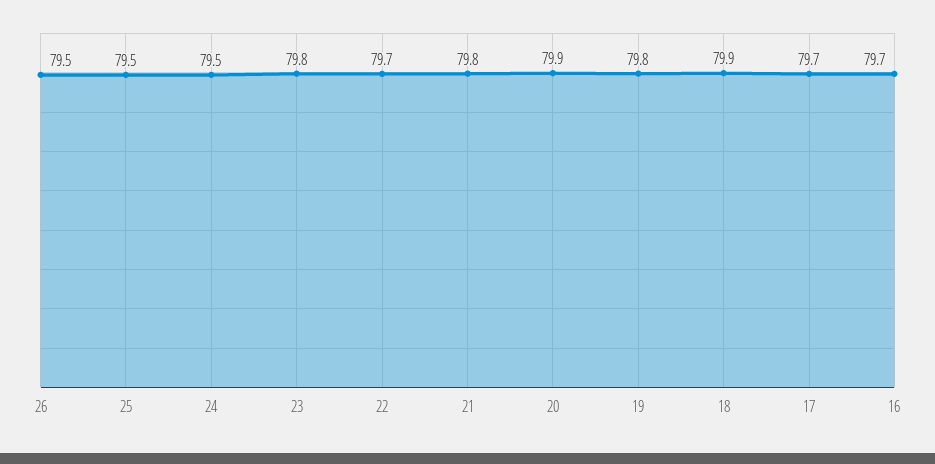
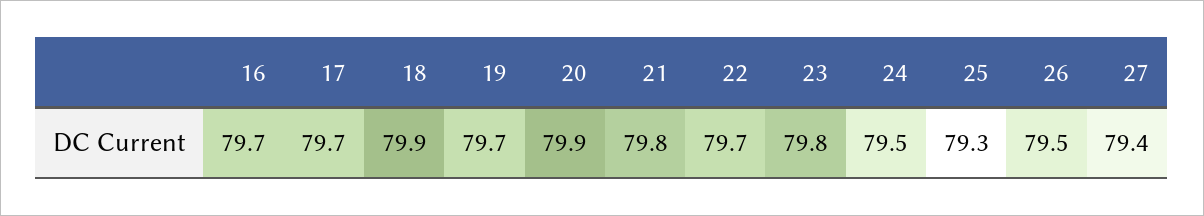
  {
    "26": 79.5,
-   "25": 79.5,
+   "25": 79.3,
    "24": 79.5,
    "23": 79.8,
    "22": 79.7,
    "21": 79.8,
    "20": 79.9,
-   "19": 79.8,
+   "19": 79.7,
    "18": 79.9,
    "17": 79.7,
-   "16": 79.7
+   "16": 79.7,
+   "27": 79.4
  }

